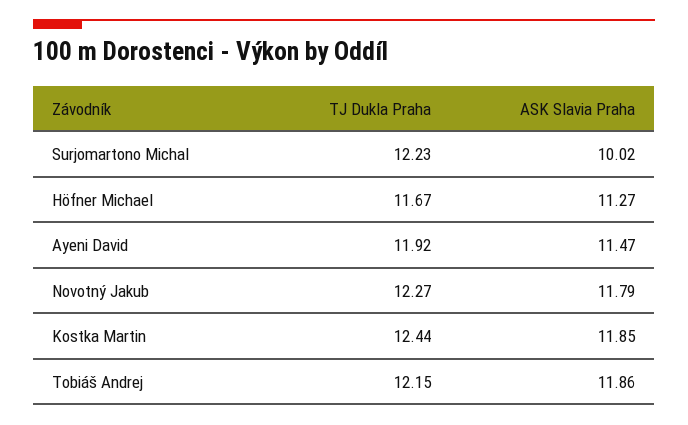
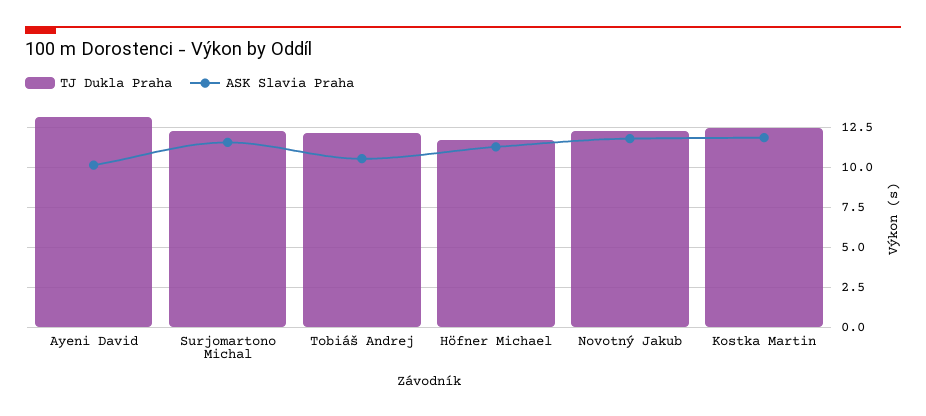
  {
    "TJ Dukla Praha": {
      "Surjomartono Michal": 12.23,
      "Höfner Michael": 11.67,
-     "Ayeni David": 11.92,
+     "Ayeni David": 13,
      "Novotný Jakub": 12.27,
      "Kostka Martin": 12.44,
      "Tobiáš Andrej": 12.15
    },
    "ASK Slavia Praha": {
-     "Surjomartono Michal": 10.02,
+     "Surjomartono Michal": 11.5,
      "Höfner Michael": 11.27,
-     "Ayeni David": 11.47,
+     "Ayeni David": 10,
      "Novotný Jakub": 11.79,
      "Kostka Martin": 11.85,
-     "Tobiáš Andrej": 11.86
+     "Tobiáš Andrej": 10.5
    }
  }

